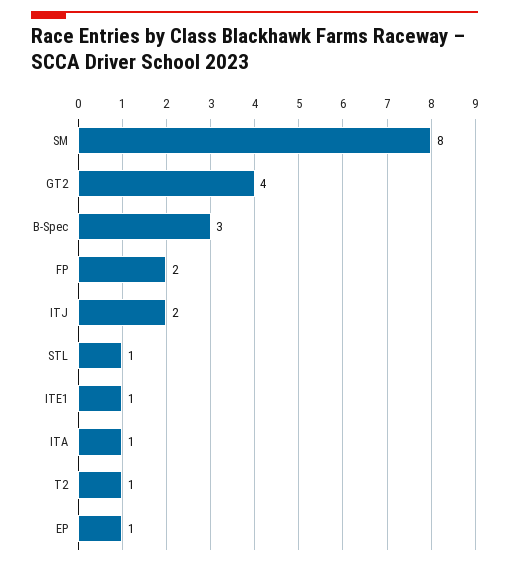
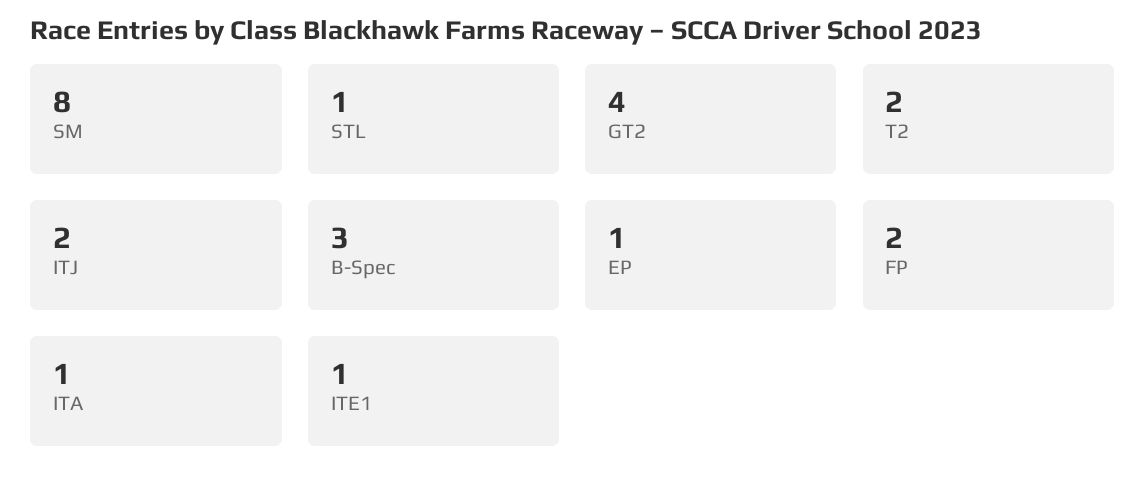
  {
    "SM": 8,
    "GT2": 4,
    "B-Spec": 3,
    "FP": 2,
    "ITJ": 2,
    "STL": 1,
    "ITE1": 1,
    "ITA": 1,
-   "T2": 1,
+   "T2": 2,
    "EP": 1
  }

